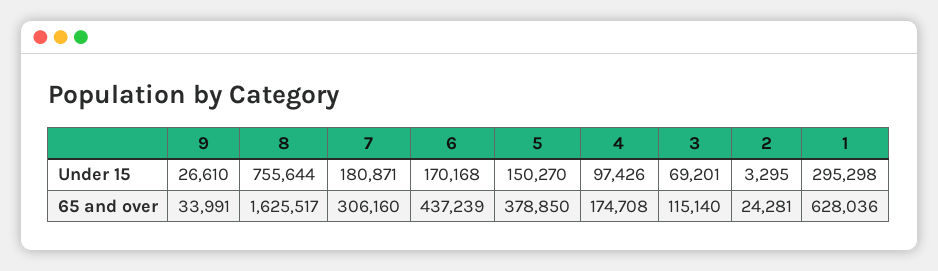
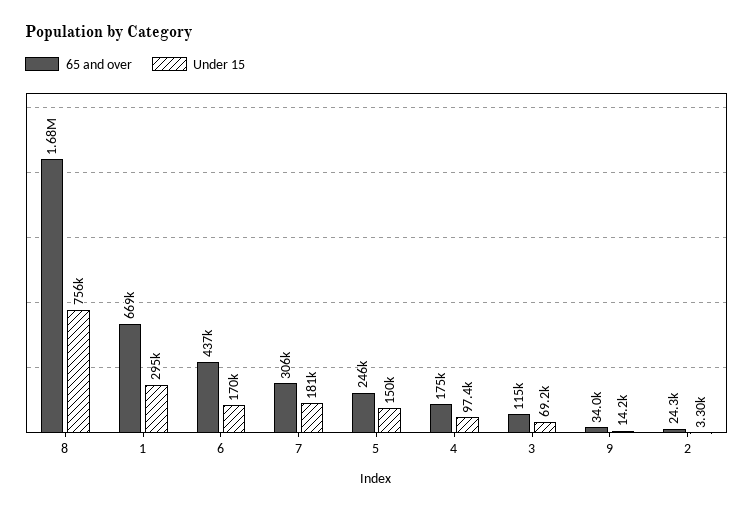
  {
    "Under 15": {
-     "9": 26610,
+     "9": 14200,
      "8": 755644,
      "7": 180871,
      "6": 170168,
      "5": 150270,
      "4": 97426,
      "3": 69201,
      "2": 3295,
      "1": 295298
    },
    "65 and over": {
      "9": 33991,
-     "8": 1625517,
+     "8": 1680000,
      "7": 306160,
      "6": 437239,
-     "5": 378850,
+     "5": 246000,
      "4": 174708,
      "3": 115140,
      "2": 24281,
-     "1": 628036
+     "1": 669000
    }
  }

